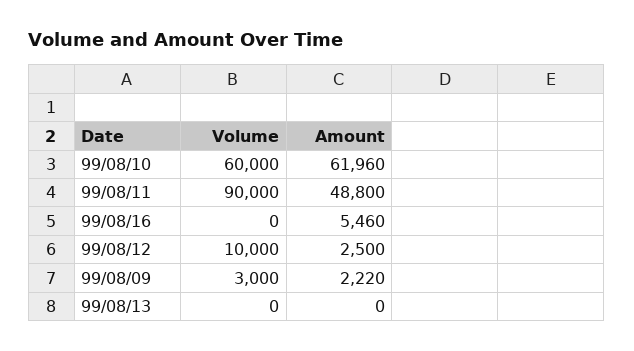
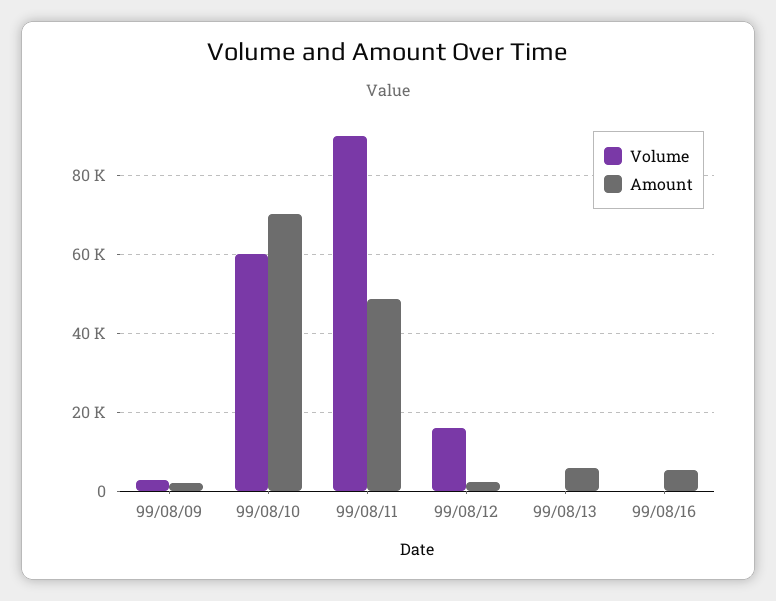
  {
    "Volume": {
      "99/08/10": 60000,
      "99/08/11": 90000,
      "99/08/16": 0,
-     "99/08/12": 10000,
+     "99/08/12": 16000,
      "99/08/09": 3000,
      "99/08/13": 0
    },
    "Amount": {
-     "99/08/10": 61960,
+     "99/08/10": 70000,
      "99/08/11": 48800,
      "99/08/16": 5460,
      "99/08/12": 2500,
      "99/08/09": 2220,
-     "99/08/13": 0
+     "99/08/13": 6000
    }
  }

